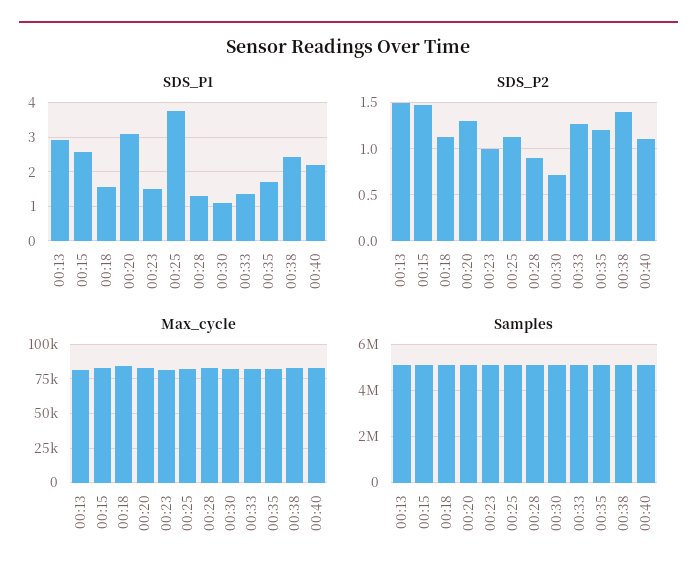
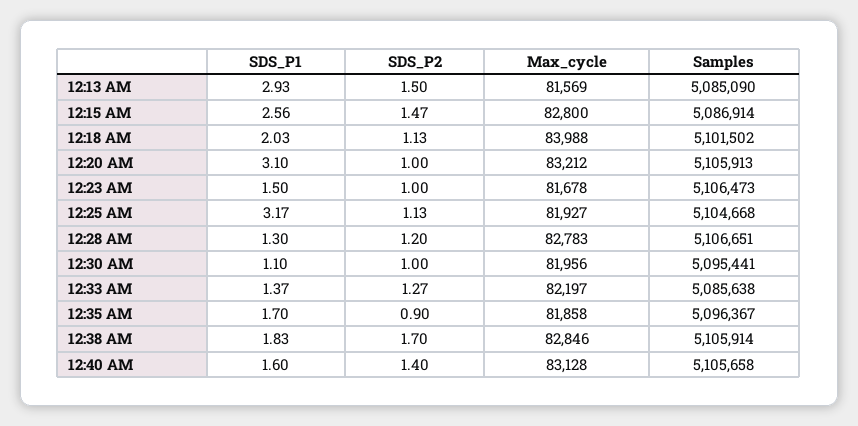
  {
    "SDS_P1": {
      "00:13": 2.93,
      "00:15": 2.56,
-     "00:18": 1.6,
+     "00:18": 2.03,
      "00:20": 3.1,
      "00:23": 1.5,
-     "00:25": 3.8,
+     "00:25": 3.17,
      "00:28": 1.3,
      "00:30": 1.1,
      "00:33": 1.37,
      "00:35": 1.7,
-     "00:38": 2.4,
+     "00:38": 1.83,
-     "00:40": 2.2
+     "00:40": 1.6
    },
    "SDS_P2": {
      "00:13": 1.5,
      "00:15": 1.47,
      "00:18": 1.13,
-     "00:20": 1.3,
+     "00:20": 1,
      "00:23": 1,
      "00:25": 1.13,
-     "00:28": 0.9,
+     "00:28": 1.2,
-     "00:30": 0.7,
+     "00:30": 1,
      "00:33": 1.27,
-     "00:35": 1.2,
+     "00:35": 0.9,
-     "00:38": 1.4,
+     "00:38": 1.7,
-     "00:40": 1.1
+     "00:40": 1.4
    },
    "Max_cycle": {
      "00:13": 81569,
      "00:15": 82800,
      "00:18": 83988,
      "00:20": 83212,
      "00:23": 81678,
      "00:25": 81927,
      "00:28": 82783,
      "00:30": 81956,
      "00:33": 82197,
      "00:35": 81858,
      "00:38": 82846,
      "00:40": 83128
    },
    "Samples": {
      "00:13": 5085090,
      "00:15": 5086914,
      "00:18": 5101502,
      "00:20": 5105913,
      "00:23": 5106473,
      "00:25": 5104668,
      "00:28": 5106651,
      "00:30": 5095441,
      "00:33": 5085638,
      "00:35": 5096367,
      "00:38": 5105914,
      "00:40": 5105658
    }
  }

